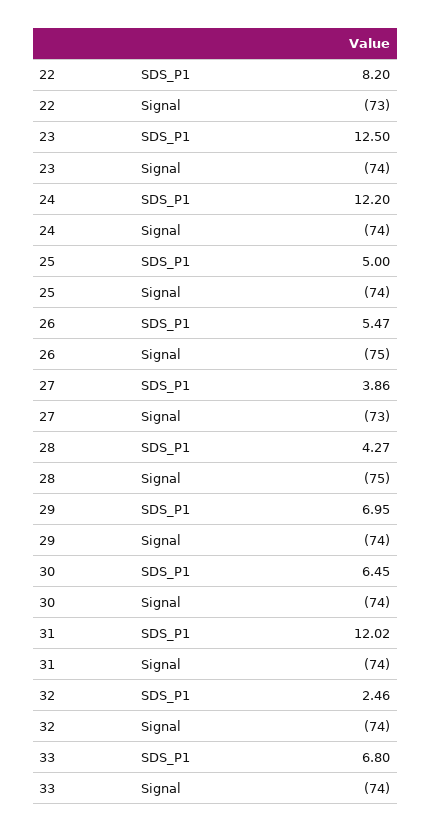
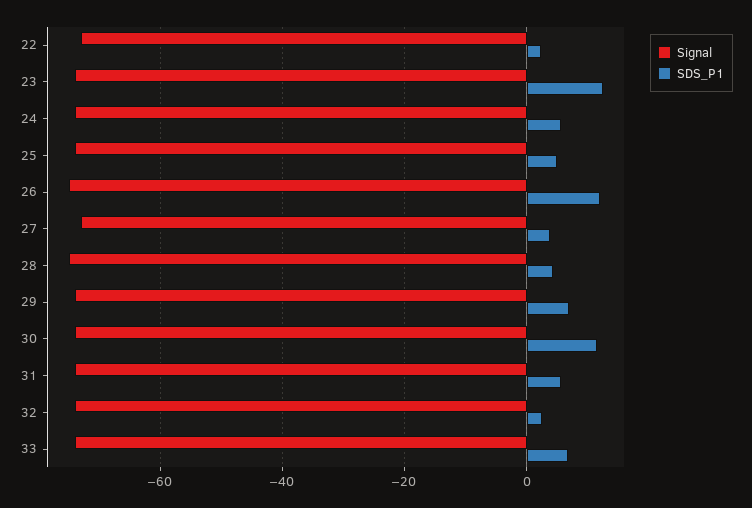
  {
    "SDS_P1": {
-     "22": 8.2,
+     "22": 2,
      "23": 12.5,
-     "24": 12.2,
+     "24": 6,
      "25": 5,
-     "26": 5.47,
+     "26": 12,
      "27": 3.86,
      "28": 4.27,
      "29": 6.95,
-     "30": 6.45,
+     "30": 12,
-     "31": 12.02,
+     "31": 6,
      "32": 2.46,
      "33": 6.8
    },
    "Signal": {
      "22": -73,
      "23": -74,
      "24": -74,
      "25": -74,
      "26": -75,
      "27": -73,
      "28": -75,
      "29": -74,
      "30": -74,
      "31": -74,
      "32": -74,
      "33": -74
    }
  }

